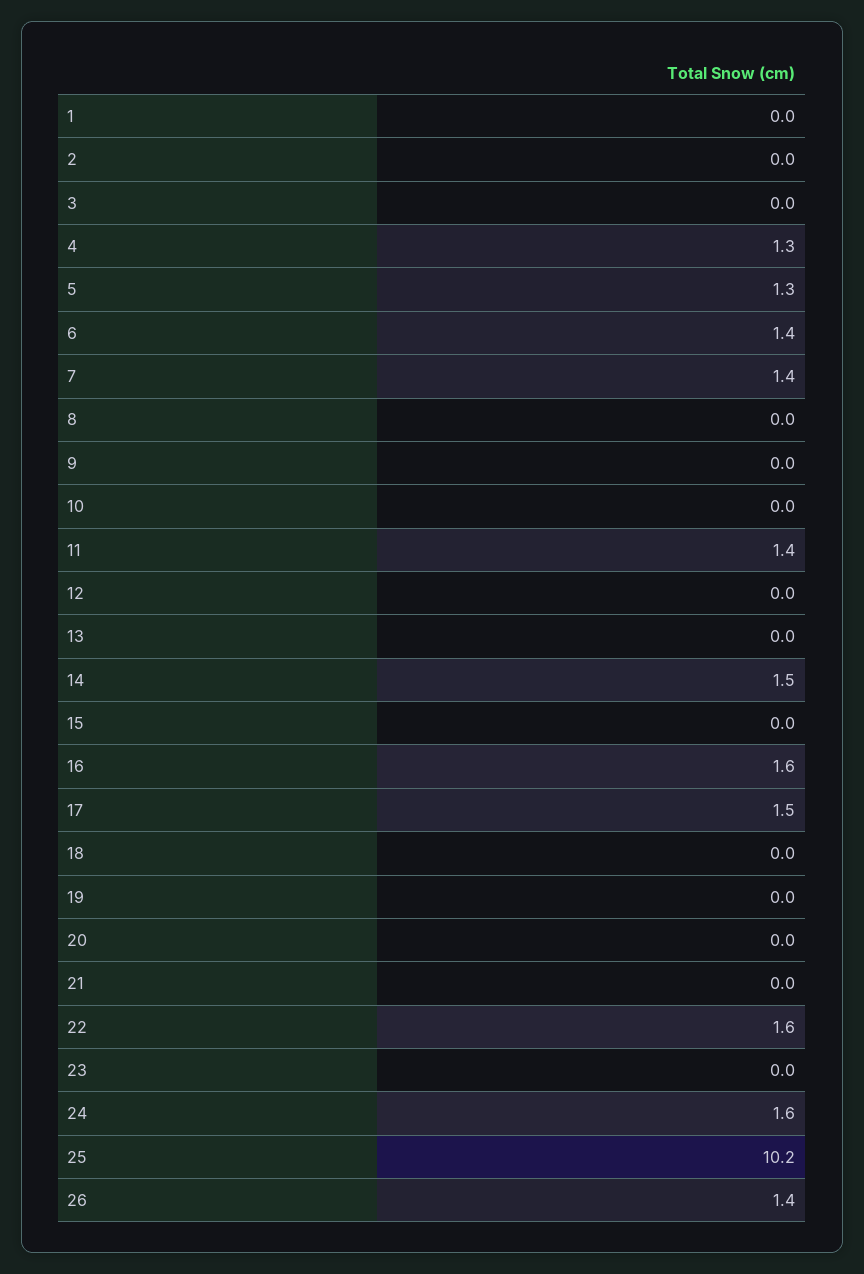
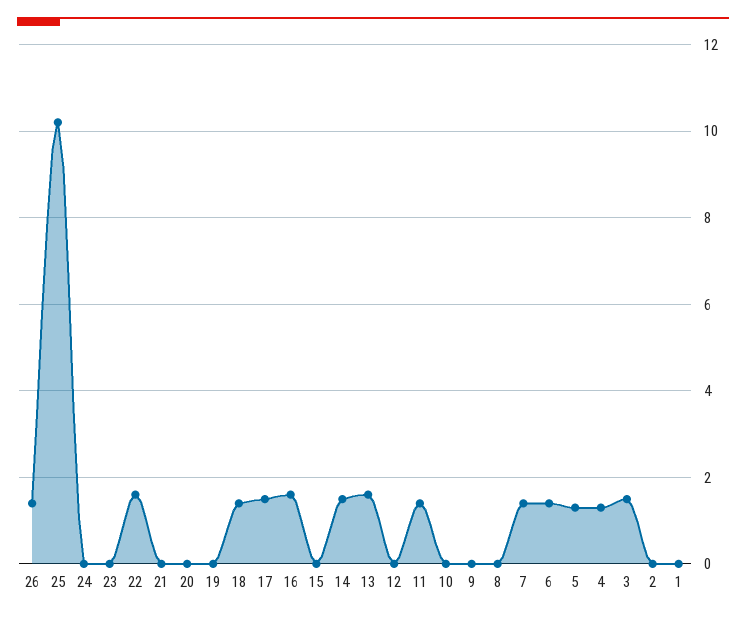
  {
    "1": 0,
    "2": 0,
-   "3": 0,
+   "3": 1.5,
    "4": 1.3,
    "5": 1.3,
    "6": 1.4,
    "7": 1.4,
    "8": 0,
    "9": 0,
    "10": 0,
    "11": 1.4,
    "12": 0,
-   "13": 0,
+   "13": 1.5,
    "14": 1.5,
    "15": 0,
    "16": 1.6,
    "17": 1.5,
-   "18": 0,
+   "18": 1.5,
    "19": 0,
    "20": 0,
    "21": 0,
    "22": 1.6,
    "23": 0,
-   "24": 1.6,
+   "24": 0,
    "25": 10.2,
    "26": 1.4
  }

